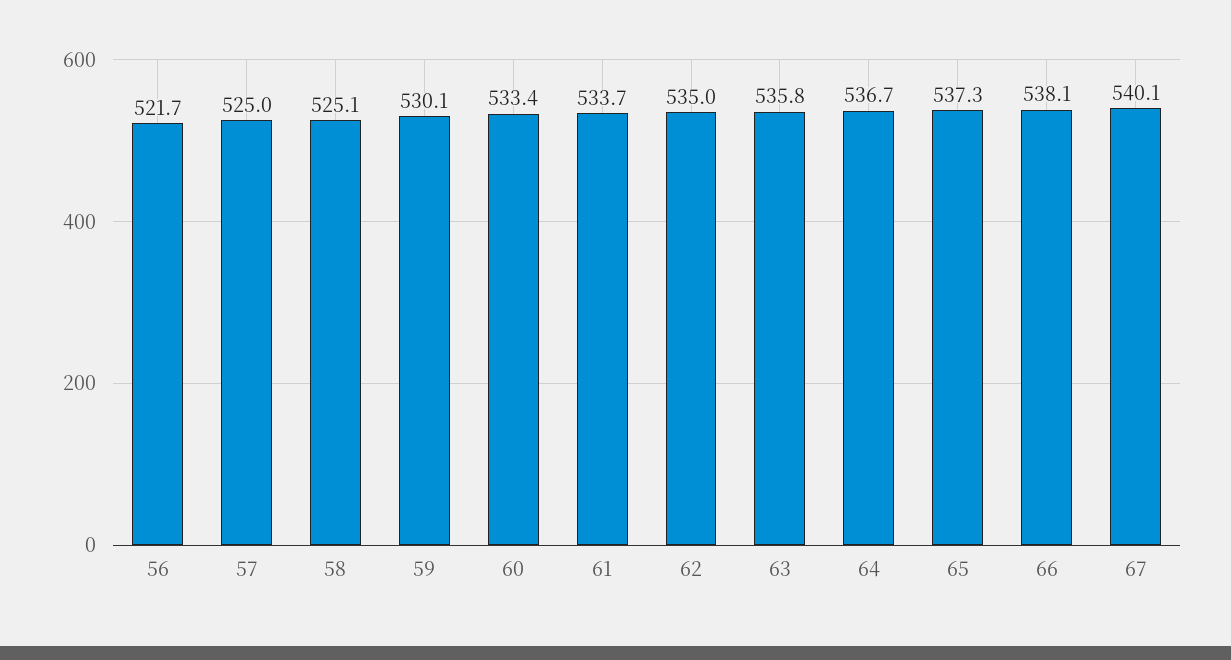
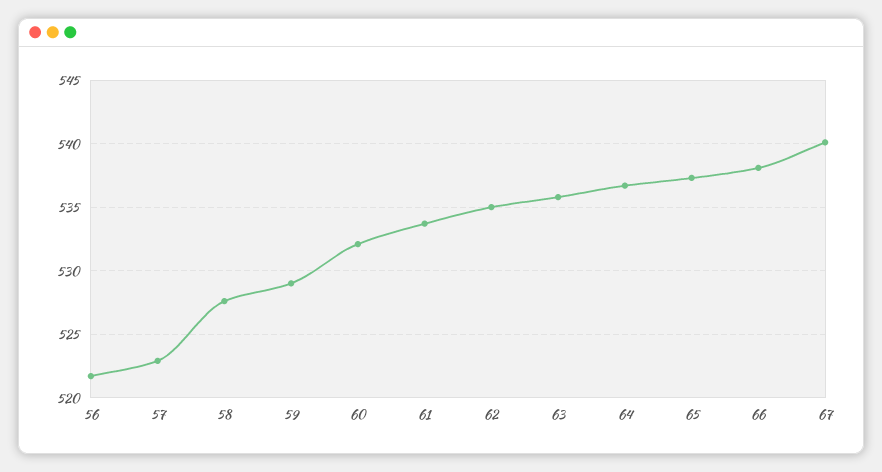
  {
    "56": 521.7,
-   "57": 525,
+   "57": 523,
-   "58": 525.1,
+   "58": 527.5,
-   "59": 530.1,
+   "59": 529,
-   "60": 533.4,
+   "60": 532,
    "61": 533.7,
    "62": 535,
    "63": 535.8,
    "64": 536.7,
    "65": 537.3,
    "66": 538.1,
    "67": 540.1
  }

